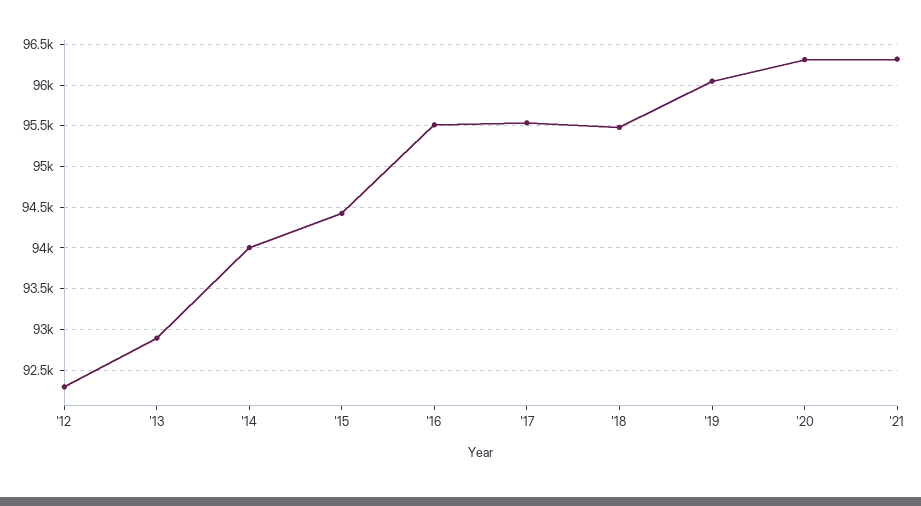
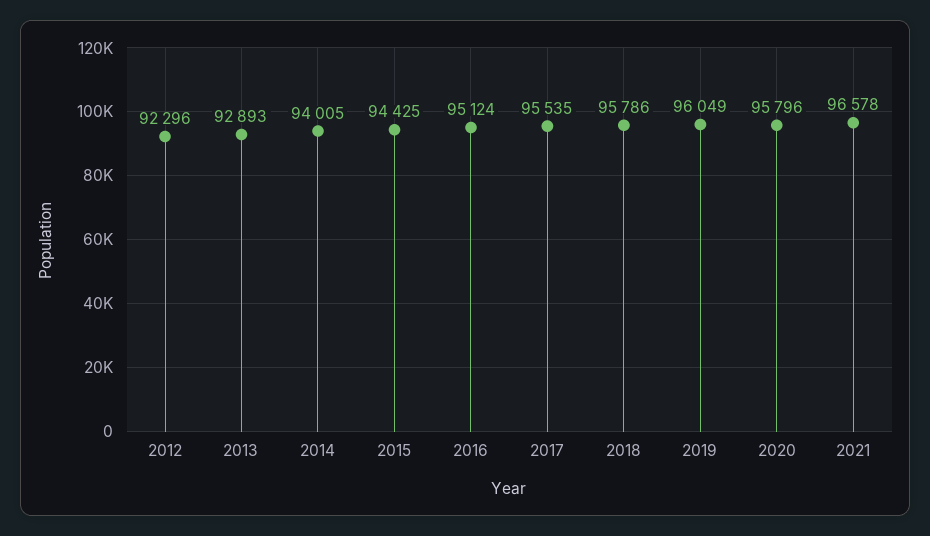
  {
    "'12": 92296,
    "'13": 92893,
    "'14": 94005,
    "'15": 94425,
-   "'16": 95500,
+   "'16": 95124,
    "'17": 95535,
-   "'18": 95500,
+   "'18": 95786,
    "'19": 96049,
-   "'20": 96300,
+   "'20": 95796,
-   "'21": 96300
+   "'21": 96578
  }

